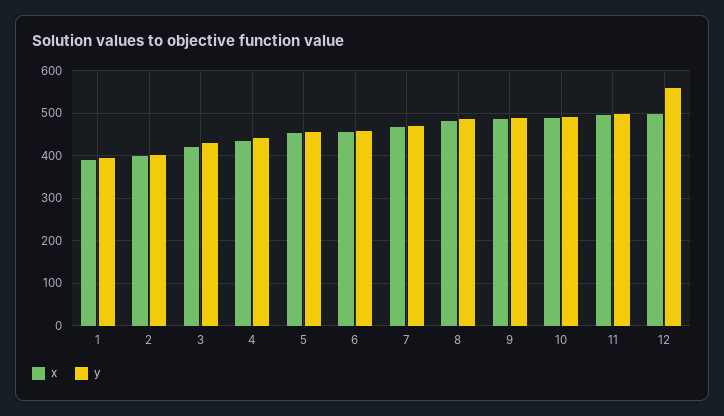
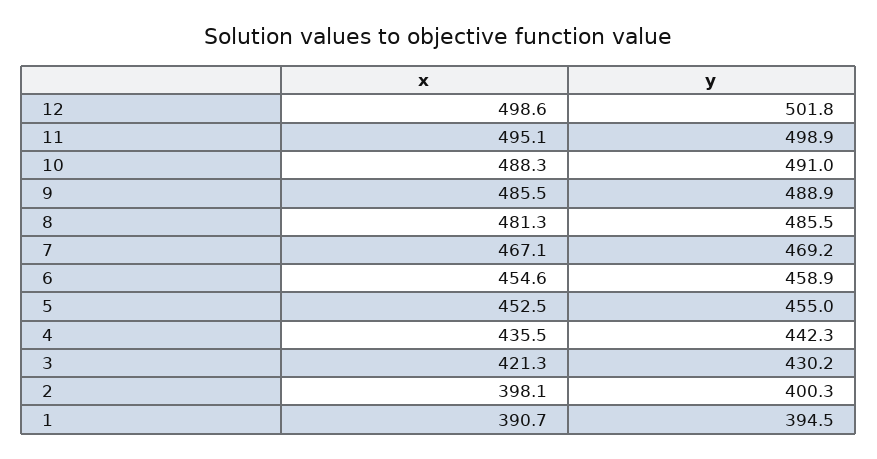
  {
    "x": {
      "1": 390.7,
      "2": 398.1,
      "3": 421.3,
      "4": 435.5,
      "5": 452.5,
      "6": 454.6,
      "7": 467.1,
      "8": 481.3,
      "9": 485.5,
      "10": 488.3,
      "11": 495.1,
      "12": 498.6
    },
    "y": {
      "1": 394.5,
      "2": 400.3,
      "3": 430.2,
      "4": 442.3,
      "5": 455,
      "6": 458.9,
      "7": 469.2,
      "8": 485.5,
      "9": 488.9,
      "10": 491,
      "11": 498.9,
-     "12": 560
+     "12": 501.8
    }
  }

